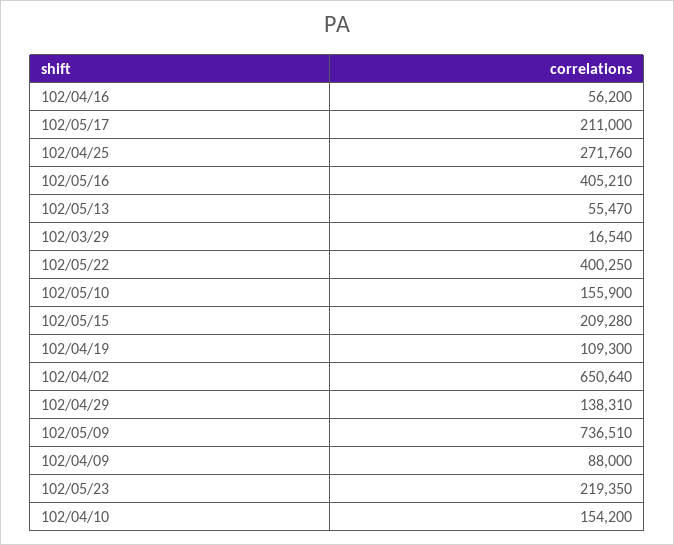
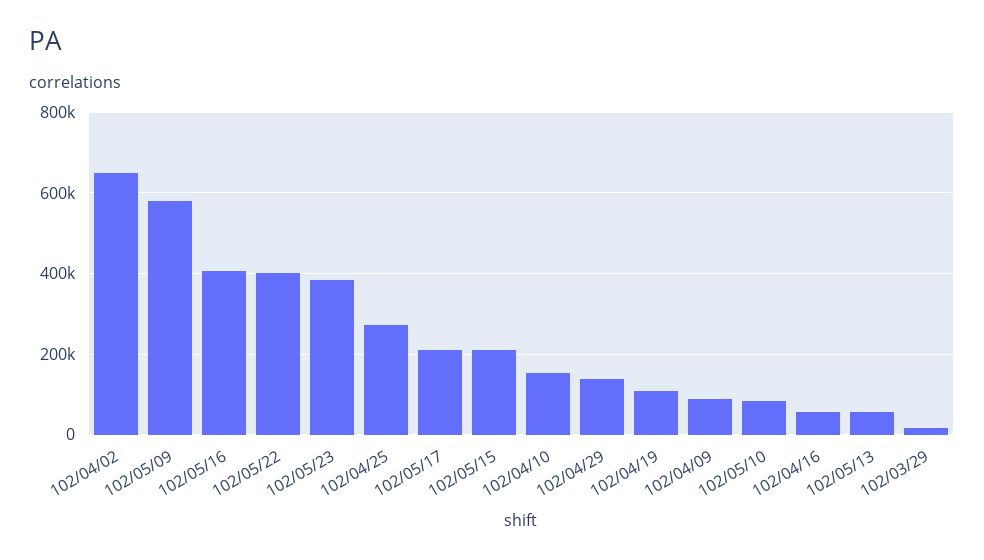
  {
    "102/04/16": 56200,
    "102/05/17": 211000,
    "102/04/25": 271760,
    "102/05/16": 405210,
    "102/05/13": 55470,
    "102/03/29": 16540,
    "102/05/22": 400250,
-   "102/05/10": 155900,
+   "102/05/10": 80000,
    "102/05/15": 209280,
    "102/04/19": 109300,
    "102/04/02": 650640,
    "102/04/29": 138310,
-   "102/05/09": 736510,
+   "102/05/09": 580000,
    "102/04/09": 88000,
-   "102/05/23": 219350,
+   "102/05/23": 380000,
    "102/04/10": 154200
  }

